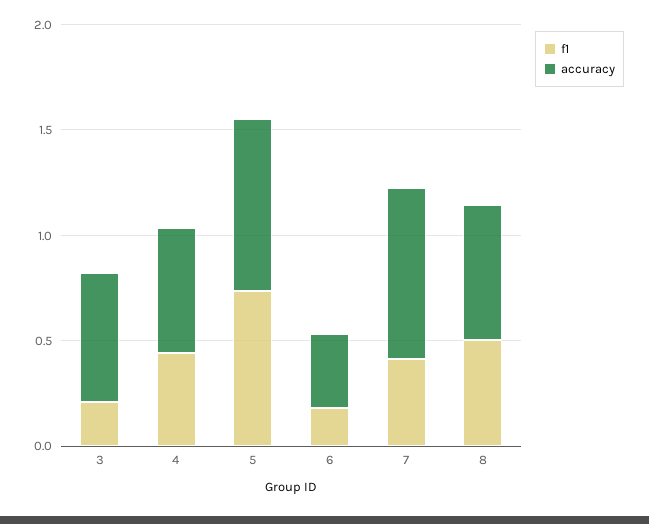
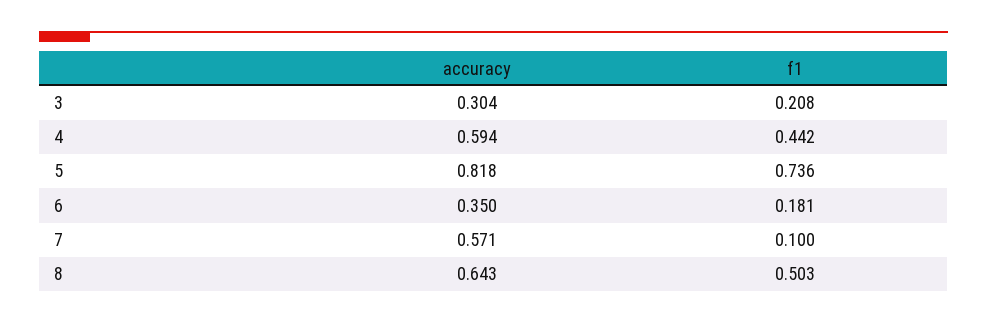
  {
    "f1": {
      "3": 0.208,
      "4": 0.442,
      "5": 0.736,
      "6": 0.181,
-     "7": 0.4,
+     "7": 0.1,
      "8": 0.503
    },
    "accuracy": {
-     "3": 0.6,
+     "3": 0.304,
      "4": 0.594,
      "5": 0.818,
      "6": 0.35,
-     "7": 0.8,
+     "7": 0.571,
      "8": 0.643
    }
  }

